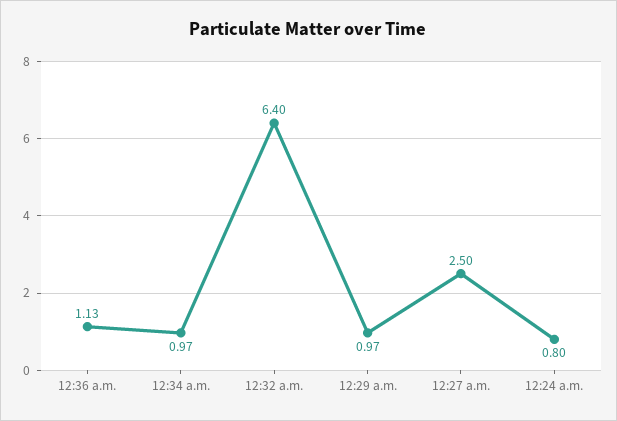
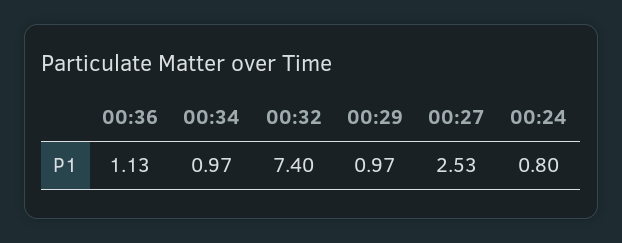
  {
    "12:36 a.m.": 1.13,
    "12:34 a.m.": 0.97,
-   "12:32 a.m.": 6.4,
+   "12:32 a.m.": 7.4,
    "12:29 a.m.": 0.97,
-   "12:27 a.m.": 2.5,
+   "12:27 a.m.": 2.53,
    "12:24 a.m.": 0.8
  }

